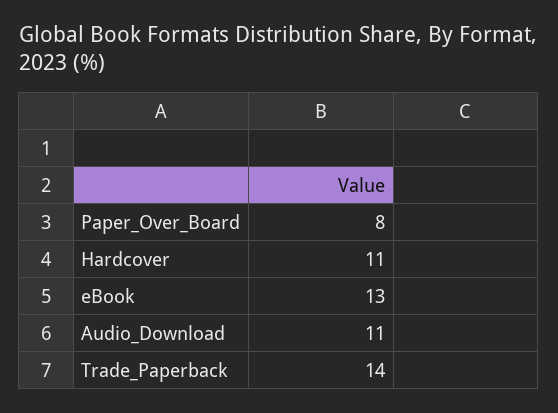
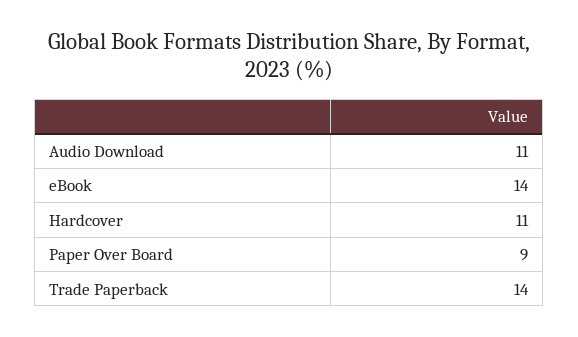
  {
-   "Paper_Over_Board": 8,
+   "Paper_Over_Board": 9,
    "Hardcover": 11,
-   "eBook": 13,
+   "eBook": 14,
    "Audio_Download": 11,
    "Trade_Paperback": 14
  }

